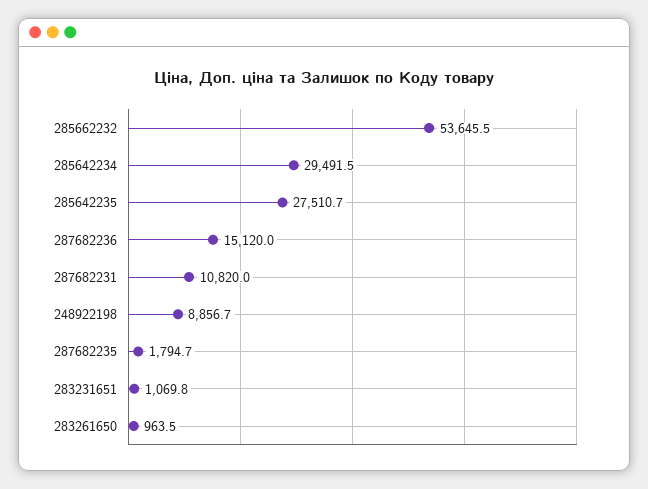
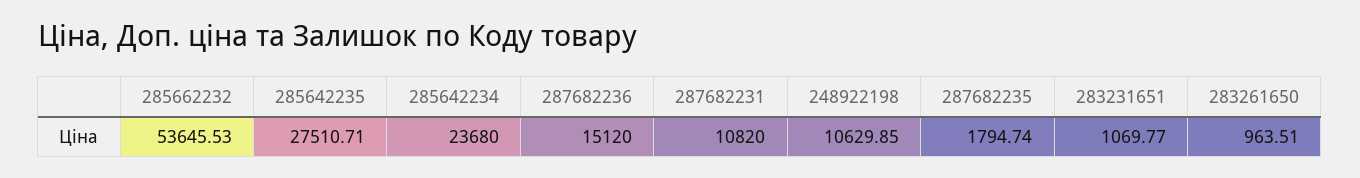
  {
    "285662232": 53645.53,
-   "285642234": 29491.5,
+   "285642234": 23680,
    "285642235": 27510.71,
    "287682236": 15120,
    "287682231": 10820,
-   "248922198": 8856.7,
+   "248922198": 10629.85,
    "287682235": 1794.74,
    "283231651": 1069.77,
    "283261650": 963.51
  }

